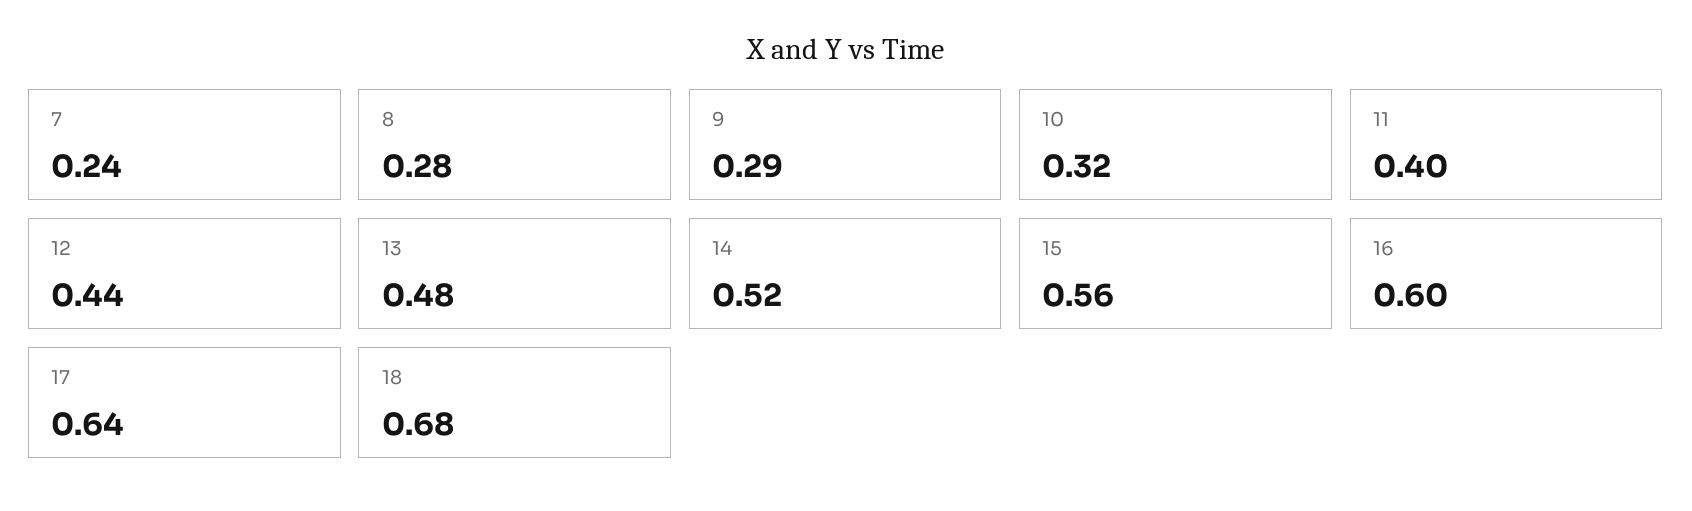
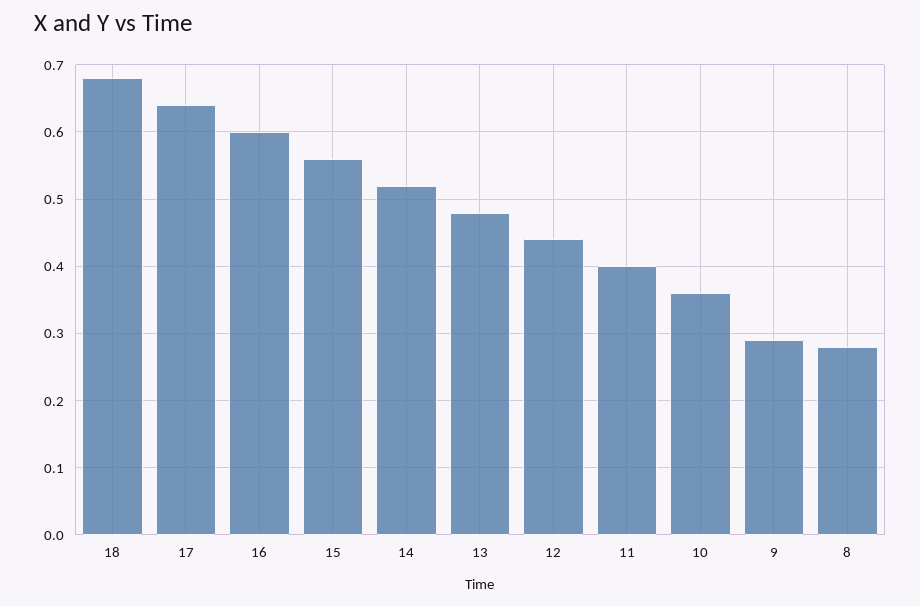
  {
-   "7": 0.24,
    "8": 0.28,
    "9": 0.29,
-   "10": 0.32,
+   "10": 0.36,
    "11": 0.4,
    "12": 0.44,
    "13": 0.48,
    "14": 0.52,
    "15": 0.56,
    "16": 0.6,
    "17": 0.64,
    "18": 0.68
  }

